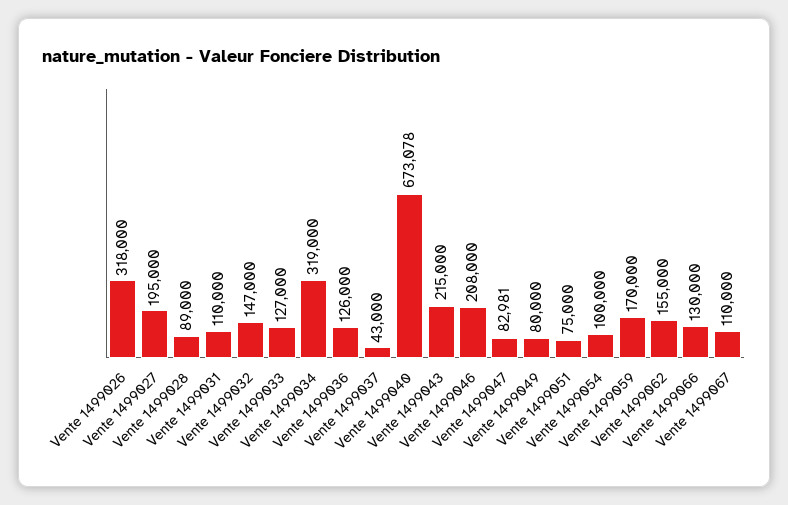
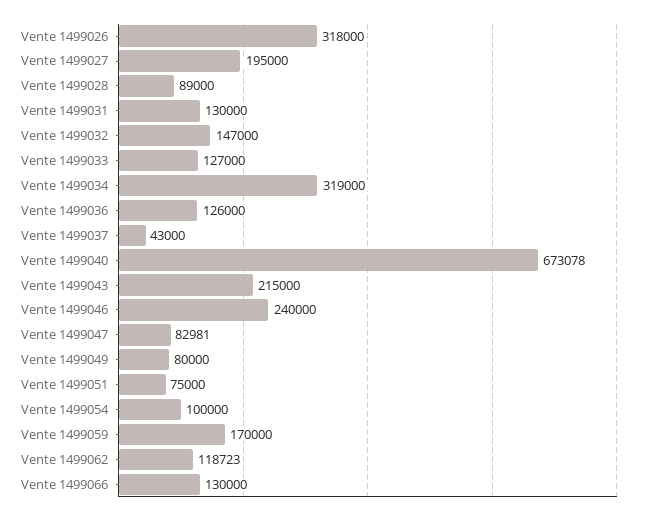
  {
    "Vente 1499026": 318000,
    "Vente 1499027": 195000,
    "Vente 1499028": 89000,
-   "Vente 1499031": 110000,
+   "Vente 1499031": 130000,
    "Vente 1499032": 147000,
    "Vente 1499033": 127000,
    "Vente 1499034": 319000,
    "Vente 1499036": 126000,
    "Vente 1499037": 43000,
    "Vente 1499040": 673078,
    "Vente 1499043": 215000,
-   "Vente 1499046": 208000,
+   "Vente 1499046": 240000,
    "Vente 1499047": 82981,
    "Vente 1499049": 80000,
    "Vente 1499051": 75000,
    "Vente 1499054": 100000,
    "Vente 1499059": 170000,
-   "Vente 1499062": 155000,
+   "Vente 1499062": 118723,
-   "Vente 1499066": 130000,
+   "Vente 1499066": 130000
-   "Vente 1499067": 110000
  }

